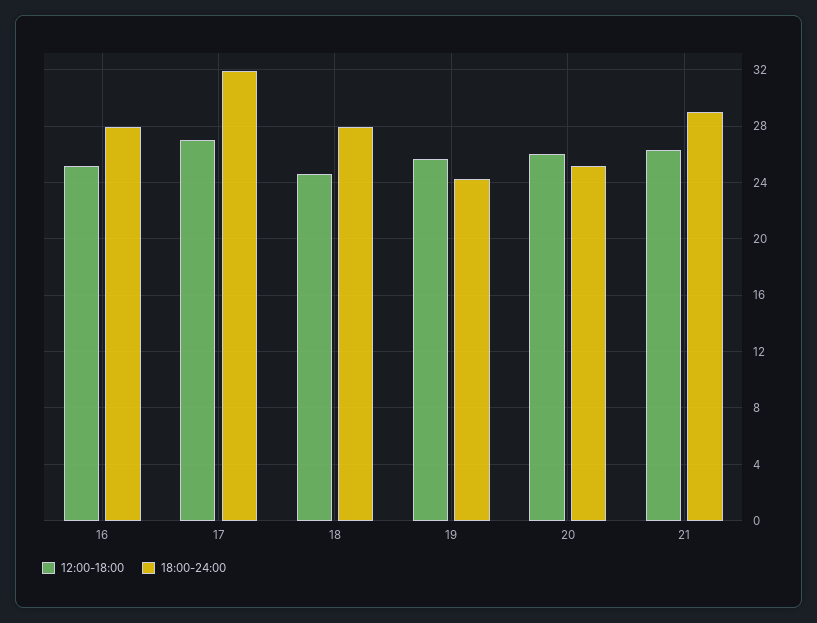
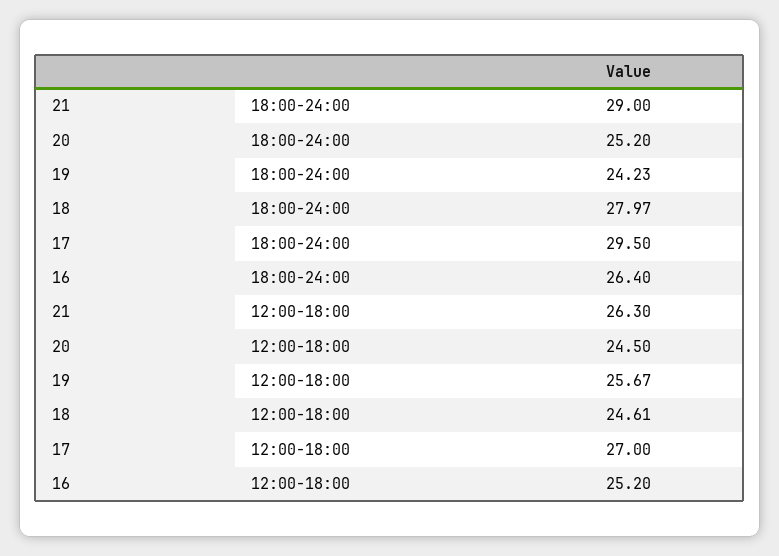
  {
    "12:00-18:00": {
      "16": 25.2,
      "17": 27,
      "18": 24.61,
      "19": 25.67,
-     "20": 26,
+     "20": 24.5,
      "21": 26.3
    },
    "18:00-24:00": {
-     "16": 28,
+     "16": 26.4,
-     "17": 32,
+     "17": 29.5,
      "18": 27.97,
      "19": 24.23,
      "20": 25.2,
      "21": 29
    }
  }

